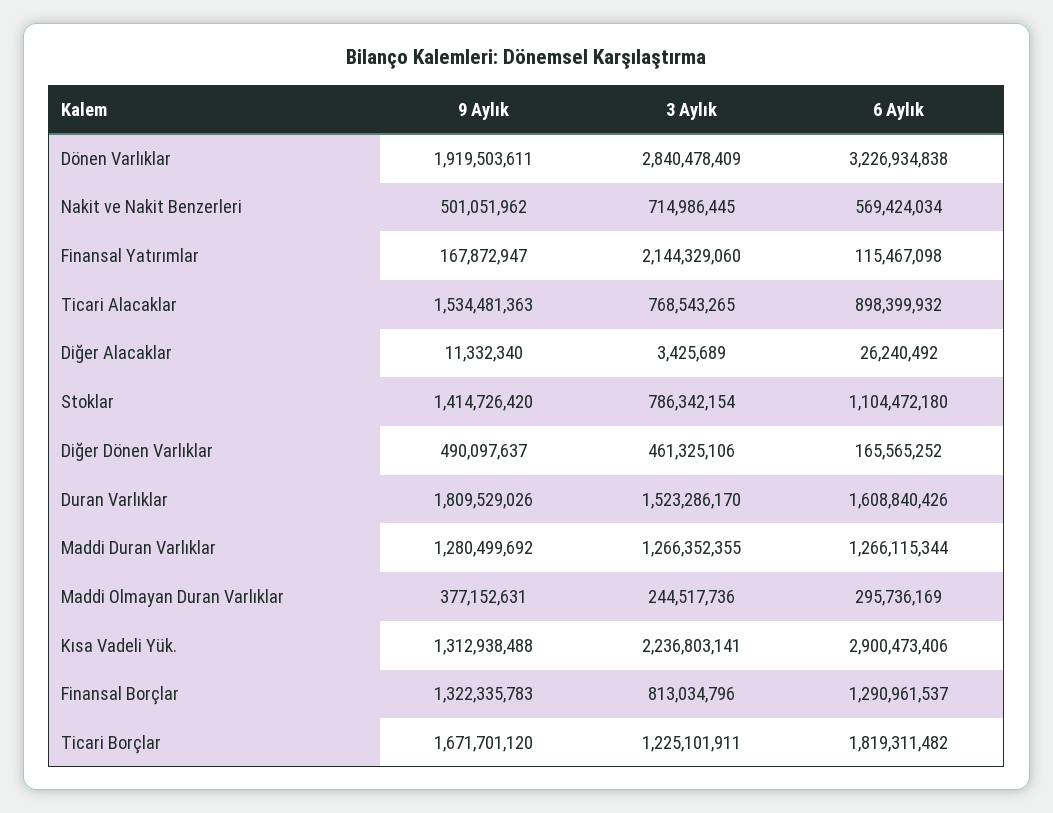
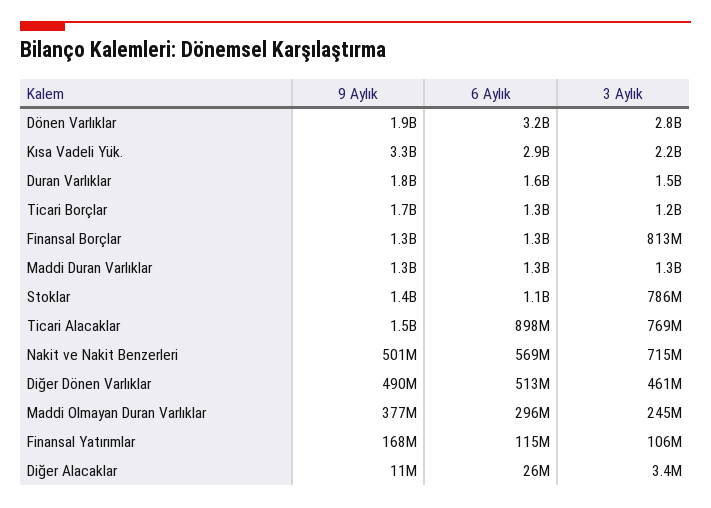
  {
    "9 Aylık": {
      "Dönen Varlıklar": 1919503611,
      "Nakit ve Nakit Benzerleri": 501051962,
      "Finansal Yatırımlar": 167872947,
      "Ticari Alacaklar": 1534481363,
      "Diğer Alacaklar": 11332340,
      "Stoklar": 1414726420,
      "Diğer Dönen Varlıklar": 490097637,
      "Duran Varlıklar": 1809529026,
      "Maddi Duran Varlıklar": 1280499692,
      "Maddi Olmayan Duran Varlıklar": 377152631,
-     "Kısa Vadeli Yük.": 1312938488,
+     "Kısa Vadeli Yük.": 3300000000,
      "Finansal Borçlar": 1322335783,
      "Ticari Borçlar": 1671701120
    },
    "3 Aylık": {
      "Dönen Varlıklar": 2840478409,
      "Nakit ve Nakit Benzerleri": 714986445,
-     "Finansal Yatırımlar": 2144329060,
+     "Finansal Yatırımlar": 106000000,
      "Ticari Alacaklar": 768543265,
      "Diğer Alacaklar": 3425689,
      "Stoklar": 786342154,
      "Diğer Dönen Varlıklar": 461325106,
      "Duran Varlıklar": 1523286170,
      "Maddi Duran Varlıklar": 1266352355,
      "Maddi Olmayan Duran Varlıklar": 244517736,
      "Kısa Vadeli Yük.": 2236803141,
      "Finansal Borçlar": 813034796,
      "Ticari Borçlar": 1225101911
    },
    "6 Aylık": {
      "Dönen Varlıklar": 3226934838,
      "Nakit ve Nakit Benzerleri": 569424034,
      "Finansal Yatırımlar": 115467098,
      "Ticari Alacaklar": 898399932,
      "Diğer Alacaklar": 26240492,
      "Stoklar": 1104472180,
-     "Diğer Dönen Varlıklar": 165565252,
+     "Diğer Dönen Varlıklar": 513000000,
      "Duran Varlıklar": 1608840426,
      "Maddi Duran Varlıklar": 1266115344,
      "Maddi Olmayan Duran Varlıklar": 295736169,
      "Kısa Vadeli Yük.": 2900473406,
      "Finansal Borçlar": 1290961537,
-     "Ticari Borçlar": 1819311482
+     "Ticari Borçlar": 1300000000
    }
  }

